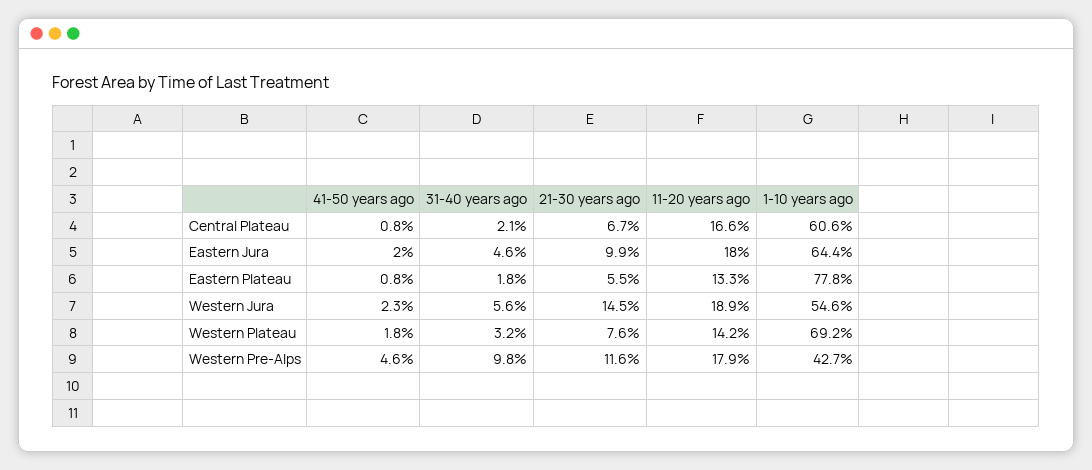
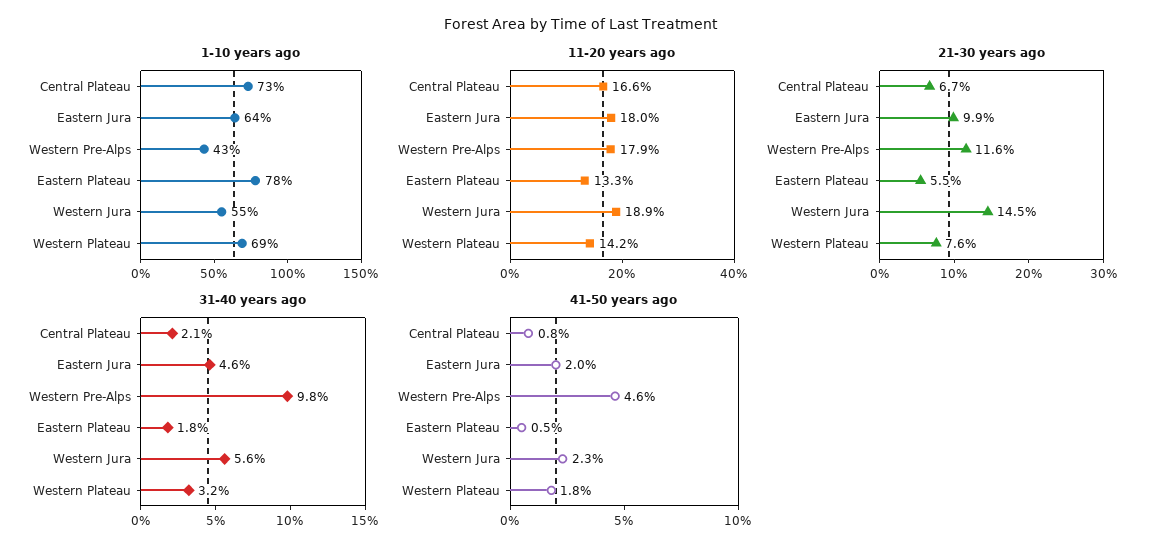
  {
    "41-50 years ago": {
      "Central Plateau": 0.8,
      "Eastern Jura": 2,
-     "Eastern Plateau": 0.8,
+     "Eastern Plateau": 0.5,
      "Western Jura": 2.3,
      "Western Plateau": 1.8,
      "Western Pre-Alps": 4.6
    },
    "31-40 years ago": {
      "Central Plateau": 2.1,
      "Eastern Jura": 4.6,
      "Eastern Plateau": 1.8,
      "Western Jura": 5.6,
      "Western Plateau": 3.2,
      "Western Pre-Alps": 9.8
    },
    "21-30 years ago": {
      "Central Plateau": 6.7,
      "Eastern Jura": 9.9,
      "Eastern Plateau": 5.5,
      "Western Jura": 14.5,
      "Western Plateau": 7.6,
      "Western Pre-Alps": 11.6
    },
    "11-20 years ago": {
      "Central Plateau": 16.6,
      "Eastern Jura": 18,
      "Eastern Plateau": 13.3,
      "Western Jura": 18.9,
      "Western Plateau": 14.2,
      "Western Pre-Alps": 17.9
    },
    "1-10 years ago": {
-     "Central Plateau": 60.6,
+     "Central Plateau": 73,
      "Eastern Jura": 64.4,
      "Eastern Plateau": 77.8,
      "Western Jura": 54.6,
      "Western Plateau": 69.2,
      "Western Pre-Alps": 42.7
    }
  }

